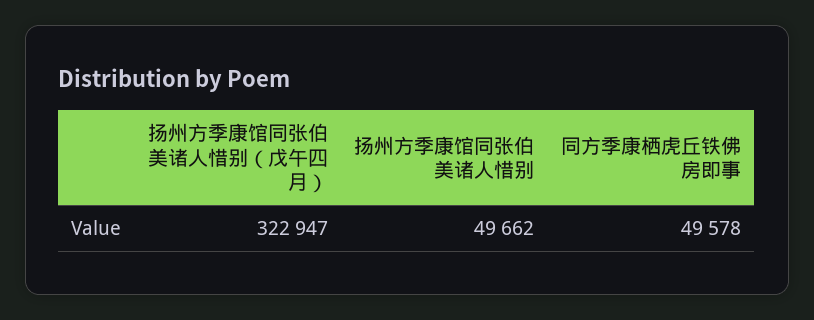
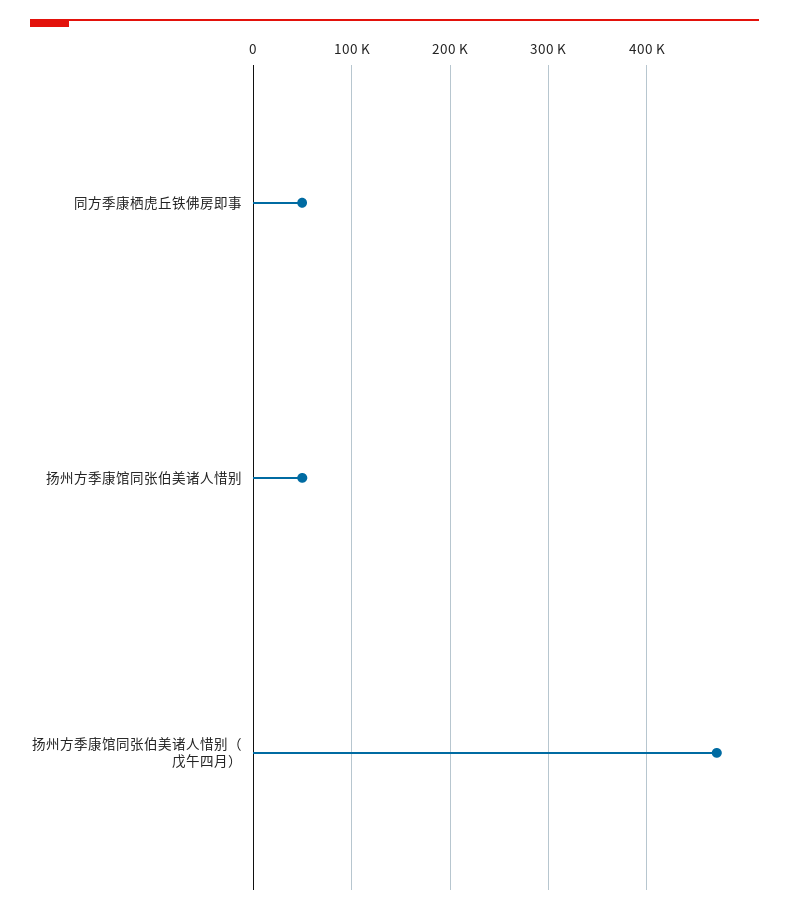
  {
-   "扬州方季康馆同张伯美诸人惜别（戊午四月）": 322947,
+   "扬州方季康馆同张伯美诸人惜别（戊午四月）": 470000,
    "扬州方季康馆同张伯美诸人惜别": 49662,
    "同方季康栖虎丘铁佛房即事": 49578
  }

